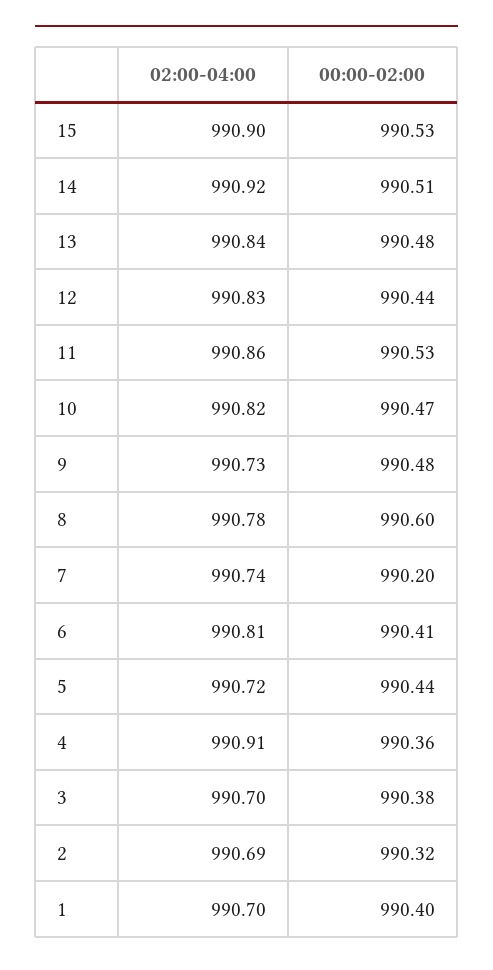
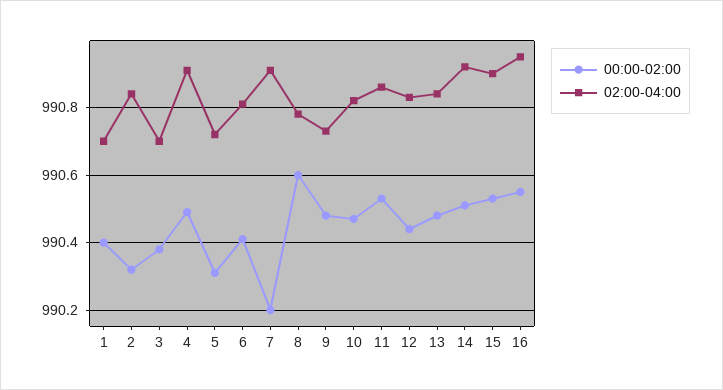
  {
    "02:00-04:00": {
      "15": 990.9,
      "14": 990.92,
      "13": 990.84,
      "12": 990.83,
      "11": 990.86,
      "10": 990.82,
      "9": 990.73,
      "8": 990.78,
-     "7": 990.74,
+     "7": 990.9,
      "6": 990.81,
      "5": 990.72,
      "4": 990.91,
      "3": 990.7,
-     "2": 990.69,
+     "2": 990.85,
-     "1": 990.7
+     "1": 990.7,
+     "16": 990.95
    },
    "00:00-02:00": {
      "15": 990.53,
      "14": 990.51,
      "13": 990.48,
      "12": 990.44,
      "11": 990.53,
      "10": 990.47,
      "9": 990.48,
      "8": 990.6,
      "7": 990.2,
      "6": 990.41,
-     "5": 990.44,
+     "5": 990.3,
-     "4": 990.36,
+     "4": 990.5,
      "3": 990.38,
      "2": 990.32,
-     "1": 990.4
+     "1": 990.4,
+     "16": 990.55
    }
  }

